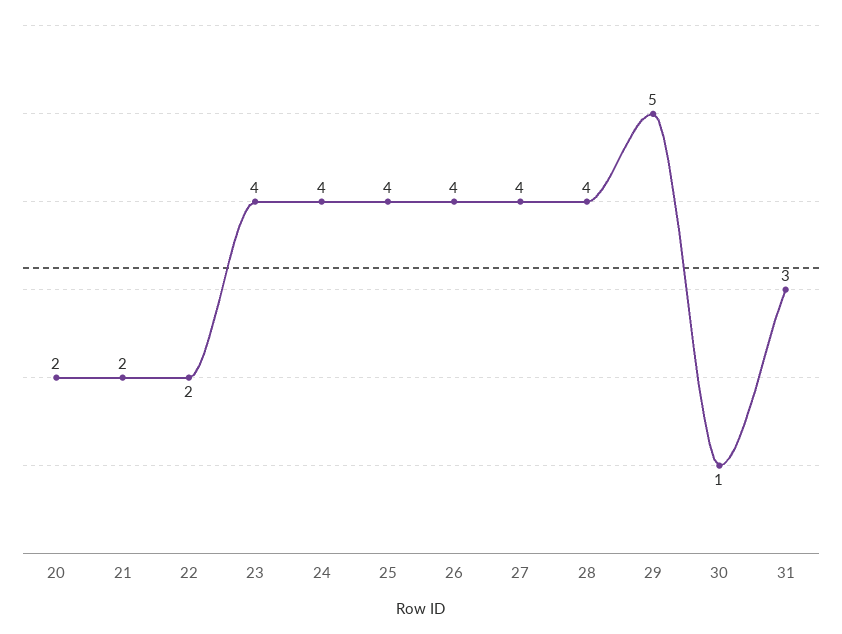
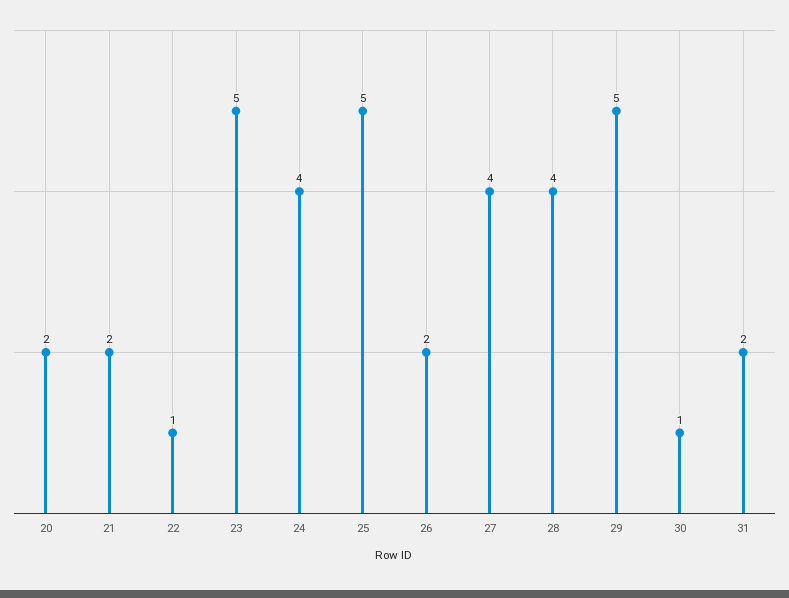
  {
    "20": 2,
    "21": 2,
-   "22": 2,
+   "22": 1,
-   "23": 4,
+   "23": 5,
    "24": 4,
-   "25": 4,
+   "25": 5,
-   "26": 4,
+   "26": 2,
    "27": 4,
    "28": 4,
    "29": 5,
    "30": 1,
-   "31": 3
+   "31": 2
  }

